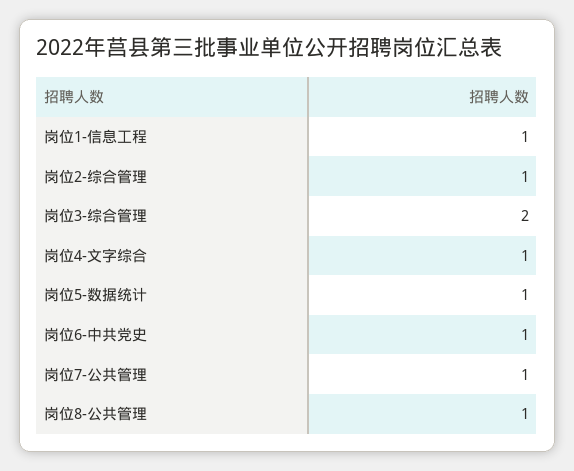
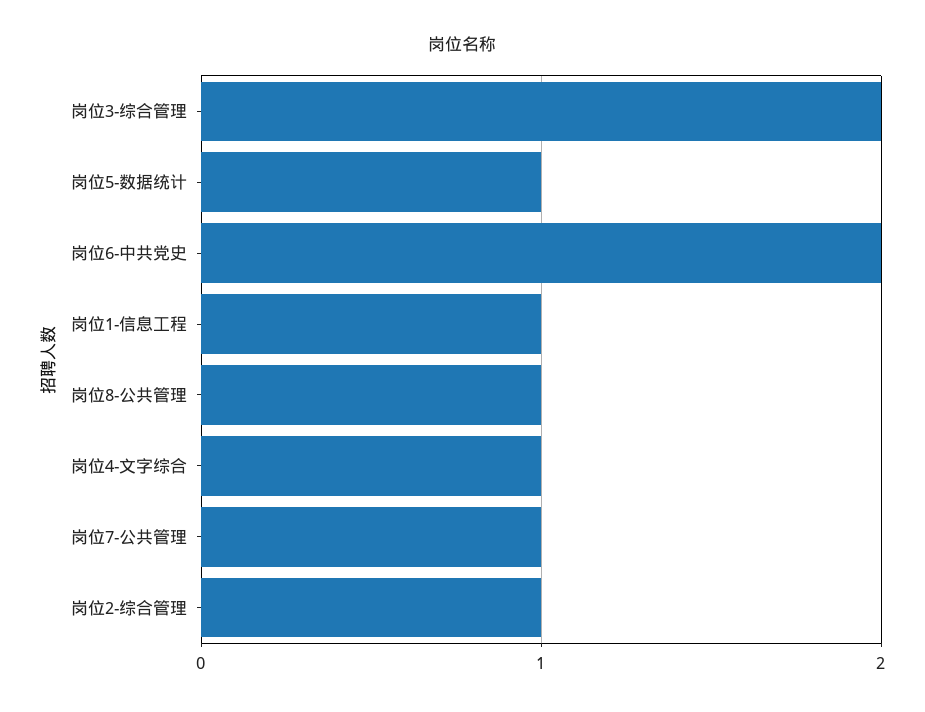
  {
    "岗位1-信息工程": 1,
    "岗位2-综合管理": 1,
    "岗位3-综合管理": 2,
    "岗位4-文字综合": 1,
    "岗位5-数据统计": 1,
-   "岗位6-中共党史": 1,
+   "岗位6-中共党史": 2,
    "岗位7-公共管理": 1,
    "岗位8-公共管理": 1
  }

